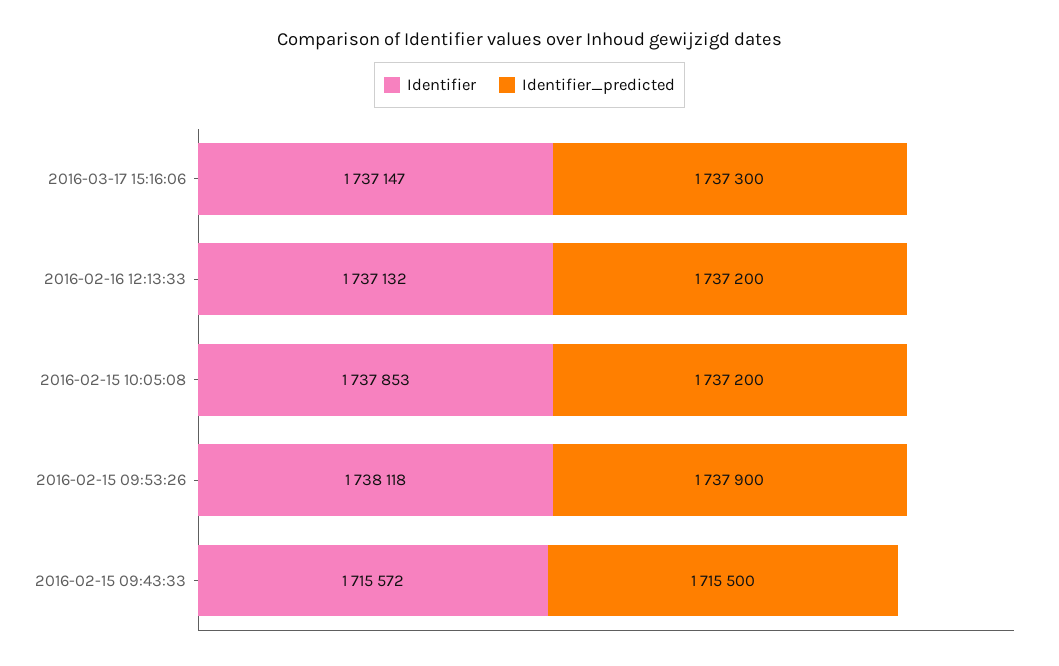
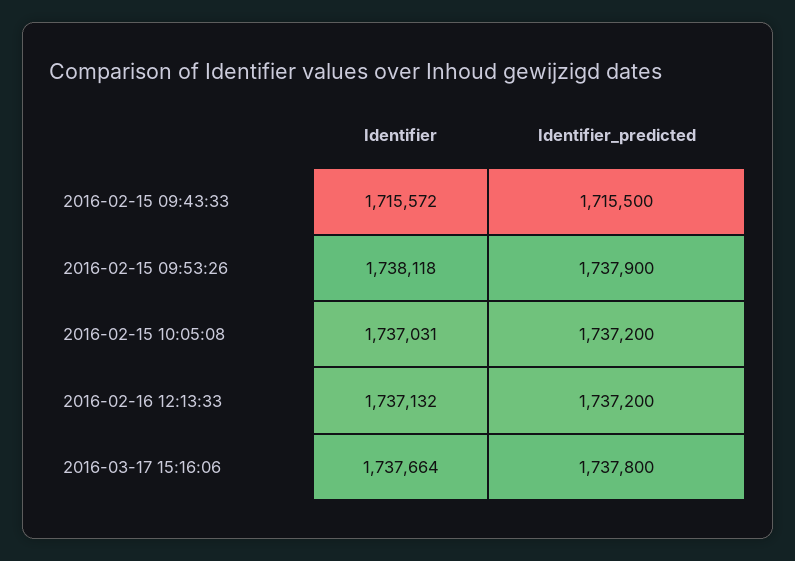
  {
    "Identifier": {
-     "2016-03-17 15:16:06": 1737147,
+     "2016-03-17 15:16:06": 1737664,
      "2016-02-16 12:13:33": 1737132,
-     "2016-02-15 10:05:08": 1737853,
+     "2016-02-15 10:05:08": 1737031,
      "2016-02-15 09:53:26": 1738118,
      "2016-02-15 09:43:33": 1715572
    },
    "Identifier_predicted": {
-     "2016-03-17 15:16:06": 1737300,
+     "2016-03-17 15:16:06": 1737800,
      "2016-02-16 12:13:33": 1737200,
      "2016-02-15 10:05:08": 1737200,
      "2016-02-15 09:53:26": 1737900,
      "2016-02-15 09:43:33": 1715500
    }
  }

